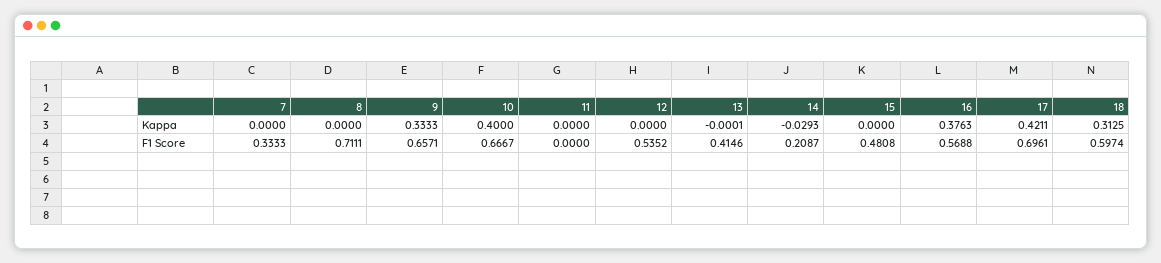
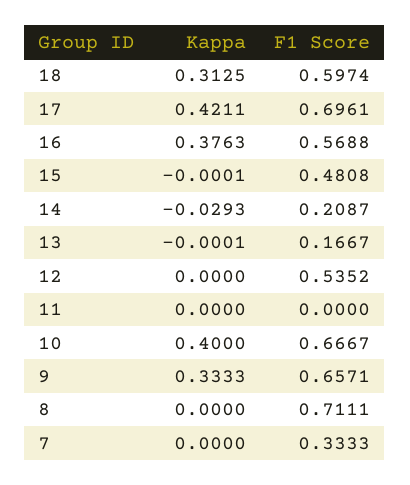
  {
    "7": {
      "Kappa": 0,
      "F1 Score": 0.3333
    },
    "8": {
      "Kappa": 0,
      "F1 Score": 0.7111
    },
    "9": {
      "Kappa": 0.3333,
      "F1 Score": 0.6571
    },
    "10": {
      "Kappa": 0.4,
      "F1 Score": 0.6667
    },
    "11": {
      "Kappa": 0,
      "F1 Score": 0
    },
    "12": {
      "Kappa": 0,
      "F1 Score": 0.5352
    },
    "13": {
      "Kappa": -0.0001,
-     "F1 Score": 0.4146
+     "F1 Score": 0.1667
    },
    "14": {
      "Kappa": -0.0293,
      "F1 Score": 0.2087
    },
    "15": {
-     "Kappa": 0,
+     "Kappa": -0.0001,
      "F1 Score": 0.4808
    },
    "16": {
      "Kappa": 0.3763,
      "F1 Score": 0.5688
    },
    "17": {
      "Kappa": 0.4211,
      "F1 Score": 0.6961
    },
    "18": {
      "Kappa": 0.3125,
      "F1 Score": 0.5974
    }
  }

